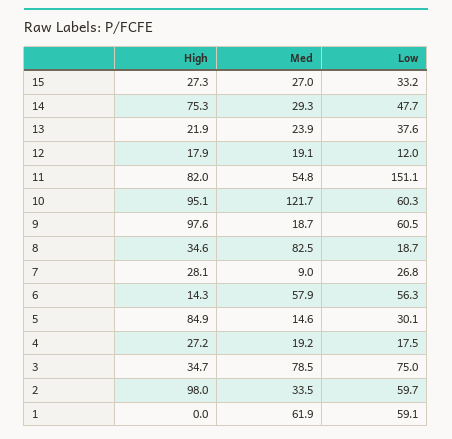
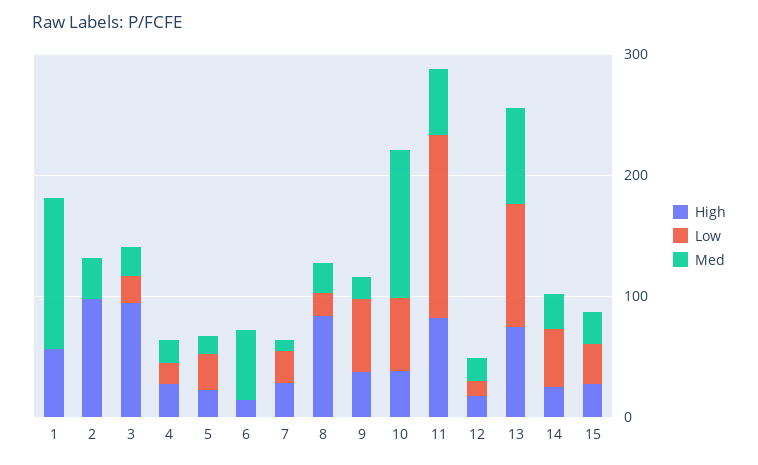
  {
    "High": {
      "15": 27.3,
-     "14": 75.3,
+     "14": 20,
-     "13": 21.9,
+     "13": 80,
      "12": 17.9,
      "11": 82,
-     "10": 95.1,
+     "10": 40,
-     "9": 97.6,
+     "9": 40,
-     "8": 34.6,
+     "8": 80,
      "7": 28.1,
      "6": 14.3,
-     "5": 84.9,
+     "5": 20,
      "4": 27.2,
-     "3": 34.7,
+     "3": 100,
      "2": 98,
-     "1": 0
+     "1": 60
    },
    "Med": {
      "15": 27,
      "14": 29.3,
-     "13": 23.9,
+     "13": 80,
      "12": 19.1,
      "11": 54.8,
      "10": 121.7,
      "9": 18.7,
-     "8": 82.5,
+     "8": 20,
      "7": 9,
      "6": 57.9,
      "5": 14.6,
      "4": 19.2,
-     "3": 78.5,
+     "3": 20,
      "2": 33.5,
-     "1": 61.9
+     "1": 120
    },
    "Low": {
      "15": 33.2,
      "14": 47.7,
-     "13": 37.6,
+     "13": 100,
      "12": 12,
      "11": 151.1,
      "10": 60.3,
      "9": 60.5,
      "8": 18.7,
      "7": 26.8,
-     "6": 56.3,
+     "6": 0,
      "5": 30.1,
      "4": 17.5,
-     "3": 75,
+     "3": 20,
-     "2": 59.7,
+     "2": 0,
-     "1": 59.1
+     "1": 0
    }
  }

